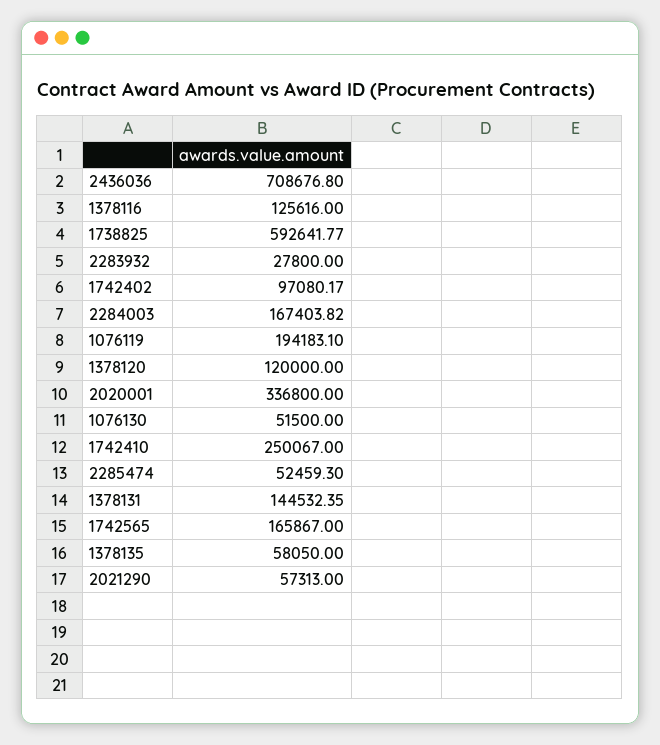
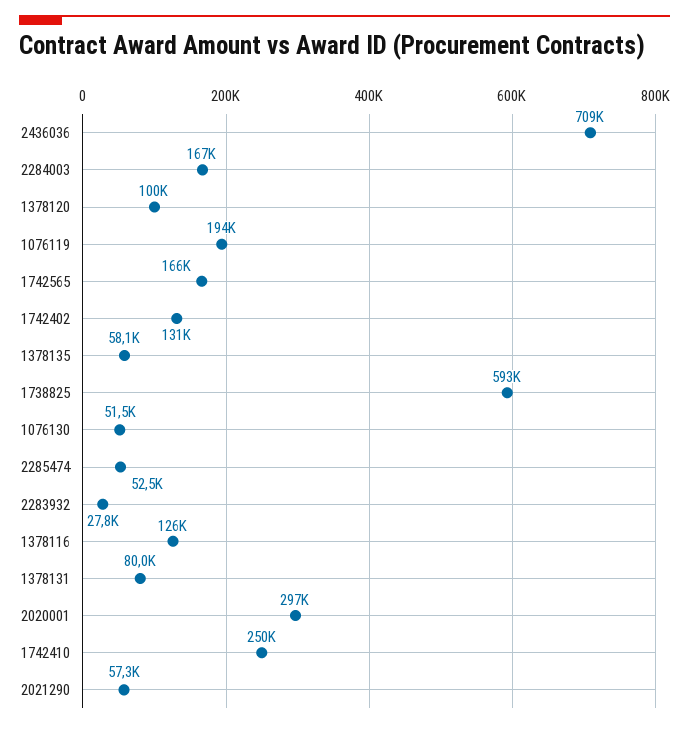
  {
    "2436036": 708676.8,
    "1378116": 125616,
    "1738825": 592641.77,
    "2283932": 27800,
-   "1742402": 97080.17,
+   "1742402": 131000,
    "2284003": 167403.82,
    "1076119": 194183.1,
-   "1378120": 120000,
+   "1378120": 100000,
-   "2020001": 336800,
+   "2020001": 297000,
    "1076130": 51500,
    "1742410": 250067,
    "2285474": 52459.3,
-   "1378131": 144532.35,
+   "1378131": 80000,
    "1742565": 165867,
    "1378135": 58050,
    "2021290": 57313
  }

